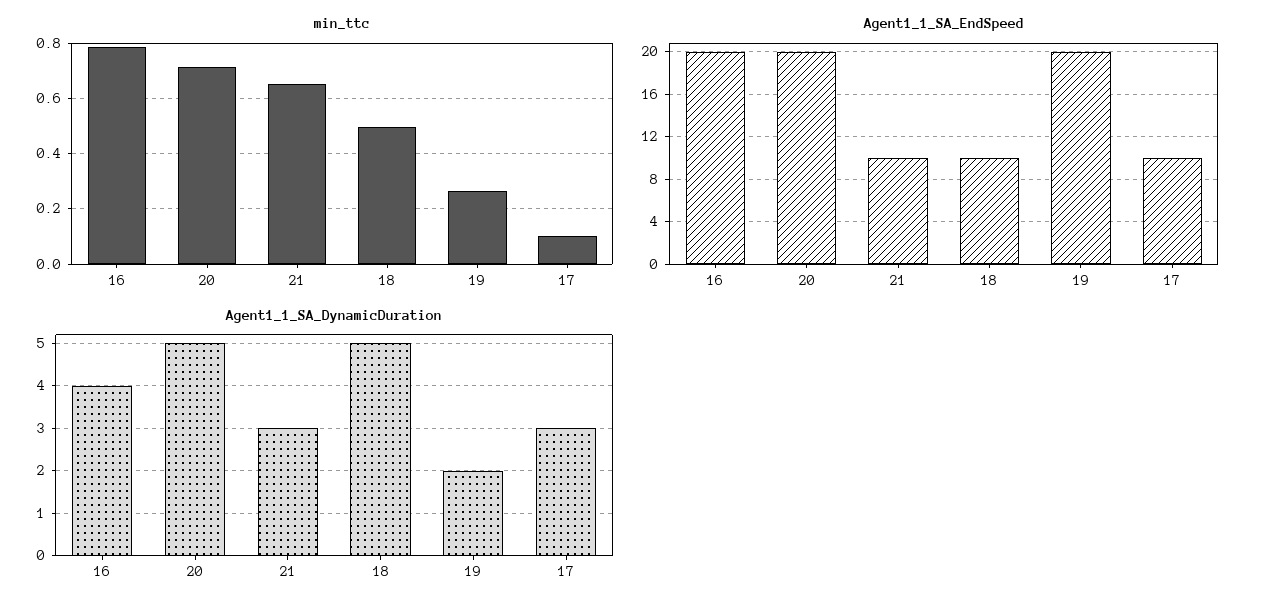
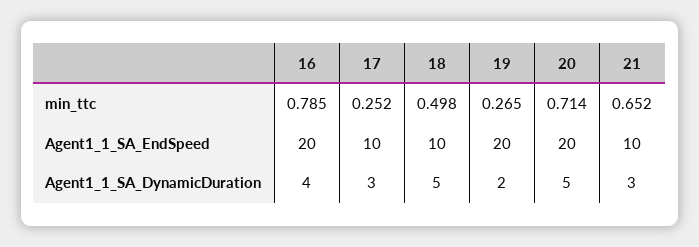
  {
    "min_ttc": {
      "16": 0.785,
      "20": 0.714,
      "21": 0.652,
      "18": 0.498,
      "19": 0.265,
-     "17": 0.1
+     "17": 0.252
    },
    "Agent1_1_SA_EndSpeed": {
      "16": 20,
      "20": 20,
      "21": 10,
      "18": 10,
      "19": 20,
      "17": 10
    },
    "Agent1_1_SA_DynamicDuration": {
      "16": 4,
      "20": 5,
      "21": 3,
      "18": 5,
      "19": 2,
      "17": 3
    }
  }

